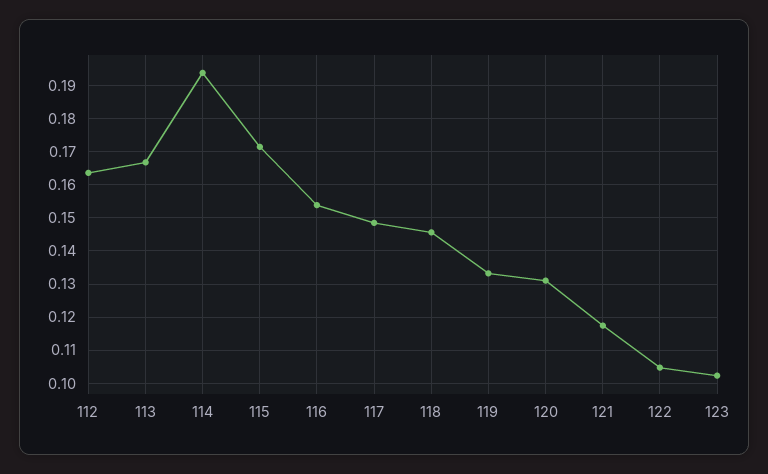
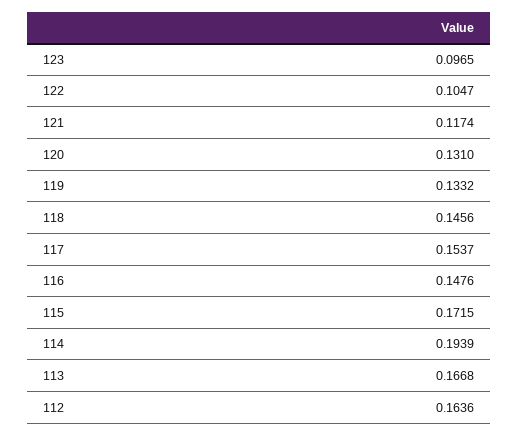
  {
    "112": 0.1636,
    "113": 0.1668,
    "114": 0.1939,
    "115": 0.1715,
-   "116": 0.154,
+   "116": 0.1476,
-   "117": 0.148,
+   "117": 0.1537,
    "118": 0.1456,
    "119": 0.1332,
    "120": 0.131,
    "121": 0.1174,
    "122": 0.1047,
-   "123": 0.102
+   "123": 0.0965
  }

